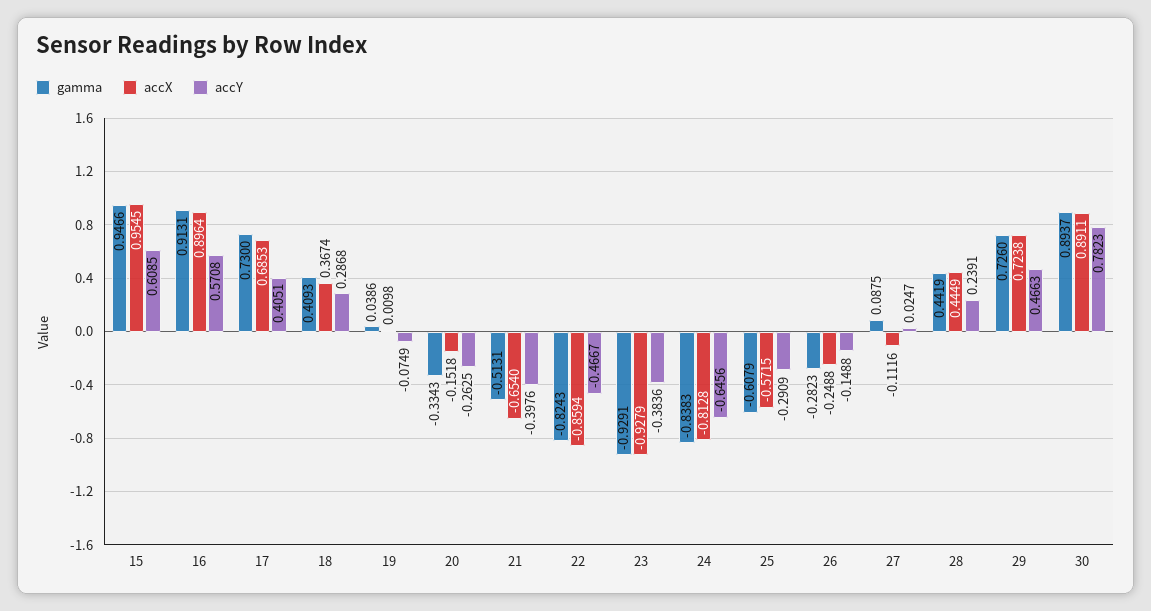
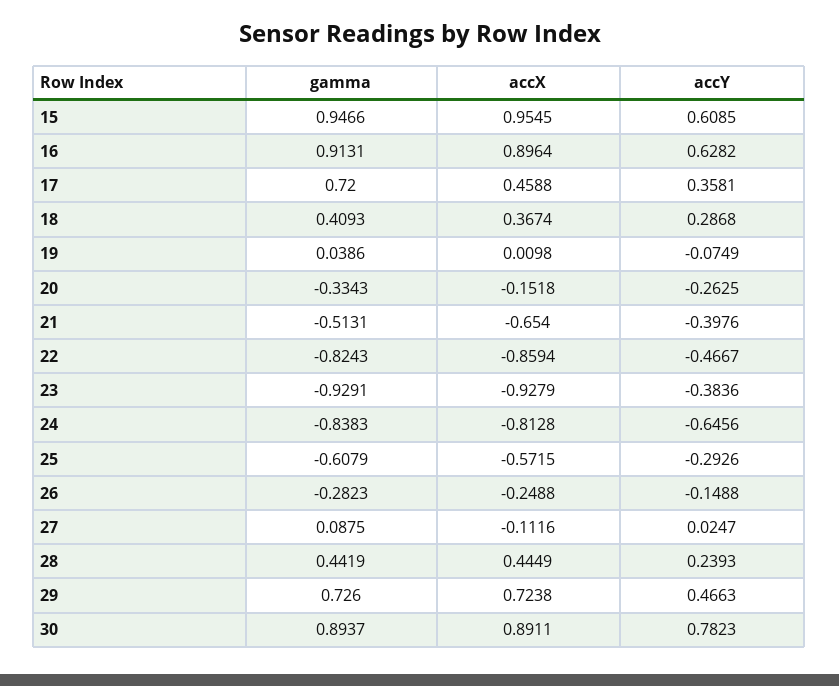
  {
    "gamma": {
      "15": 0.9466,
      "16": 0.9131,
-     "17": 0.73,
+     "17": 0.72,
      "18": 0.4093,
      "19": 0.0386,
      "20": -0.3343,
      "21": -0.5131,
      "22": -0.8243,
      "23": -0.9291,
      "24": -0.8383,
      "25": -0.6079,
      "26": -0.2823,
      "27": 0.0875,
      "28": 0.4419,
      "29": 0.726,
      "30": 0.8937
    },
    "accX": {
      "15": 0.9545,
      "16": 0.8964,
-     "17": 0.6853,
+     "17": 0.4588,
      "18": 0.3674,
      "19": 0.0098,
      "20": -0.1518,
      "21": -0.654,
      "22": -0.8594,
      "23": -0.9279,
      "24": -0.8128,
      "25": -0.5715,
      "26": -0.2488,
      "27": -0.1116,
      "28": 0.4449,
      "29": 0.7238,
      "30": 0.8911
    },
    "accY": {
      "15": 0.6085,
-     "16": 0.5708,
+     "16": 0.6282,
-     "17": 0.4051,
+     "17": 0.3581,
      "18": 0.2868,
      "19": -0.0749,
      "20": -0.2625,
      "21": -0.3976,
      "22": -0.4667,
      "23": -0.3836,
      "24": -0.6456,
-     "25": -0.2909,
+     "25": -0.2926,
      "26": -0.1488,
      "27": 0.0247,
-     "28": 0.2391,
+     "28": 0.2393,
      "29": 0.4663,
      "30": 0.7823
    }
  }

